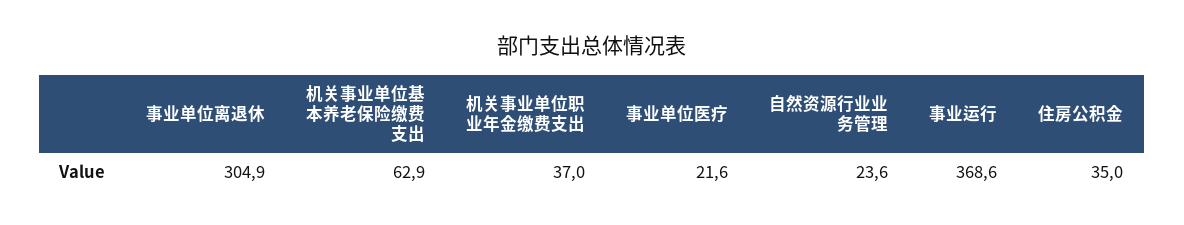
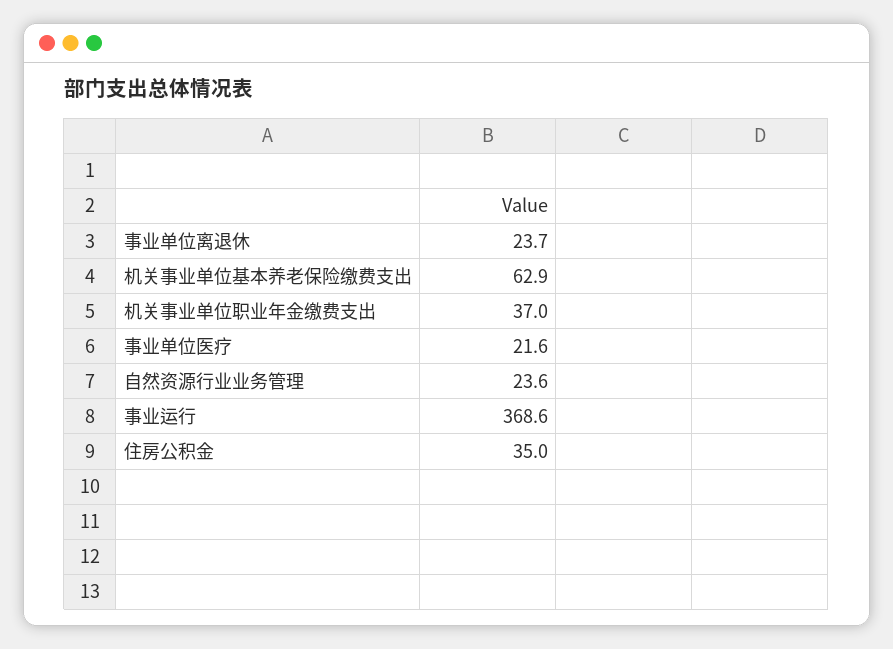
  {
-   "事业单位离退休": 304.9,
+   "事业单位离退休": 23.7,
    "机关事业单位基本养老保险缴费支出": 62.9,
    "机关事业单位职业年金缴费支出": 37,
    "事业单位医疗": 21.6,
    "自然资源行业业务管理": 23.6,
    "事业运行": 368.6,
    "住房公积金": 35
  }

